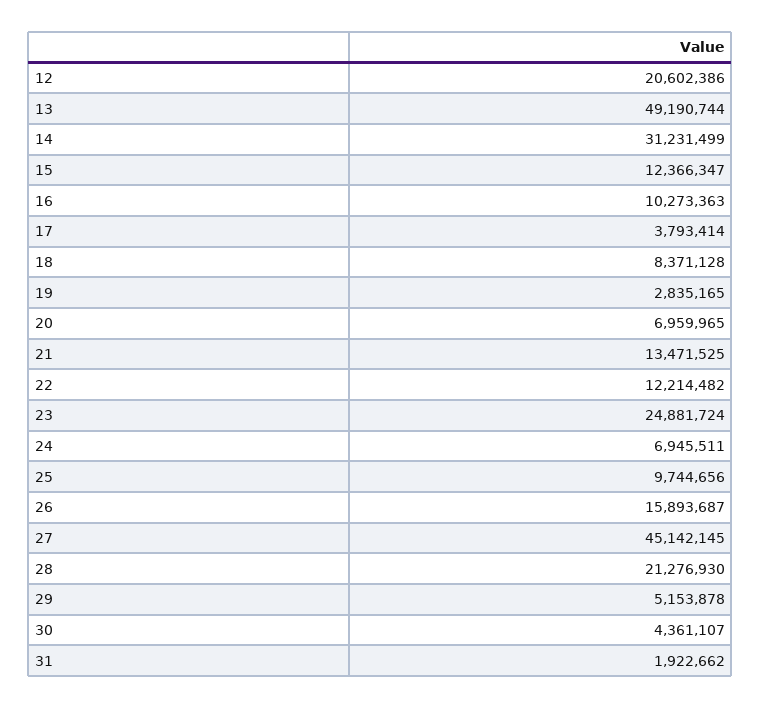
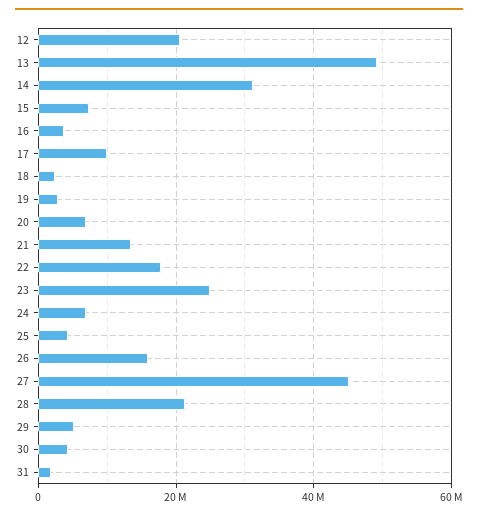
  {
    "12": 20602386,
    "13": 49190744,
    "14": 31231499,
-   "15": 12366347,
+   "15": 8000000,
-   "16": 10273363,
+   "16": 4000000,
-   "17": 3793414,
+   "17": 10000000,
-   "18": 8371128,
+   "18": 2000000,
    "19": 2835165,
    "20": 6959965,
    "21": 13471525,
-   "22": 12214482,
+   "22": 18000000,
    "23": 24881724,
    "24": 6945511,
-   "25": 9744656,
+   "25": 4000000,
    "26": 15893687,
    "27": 45142145,
    "28": 21276930,
    "29": 5153878,
    "30": 4361107,
    "31": 1922662
  }

